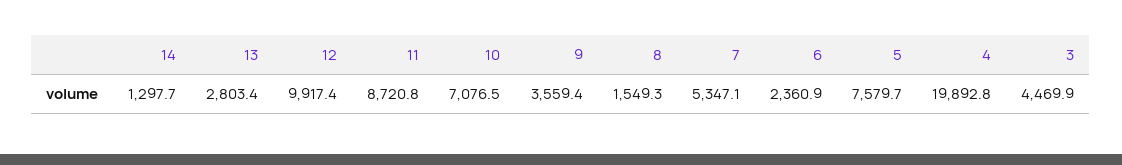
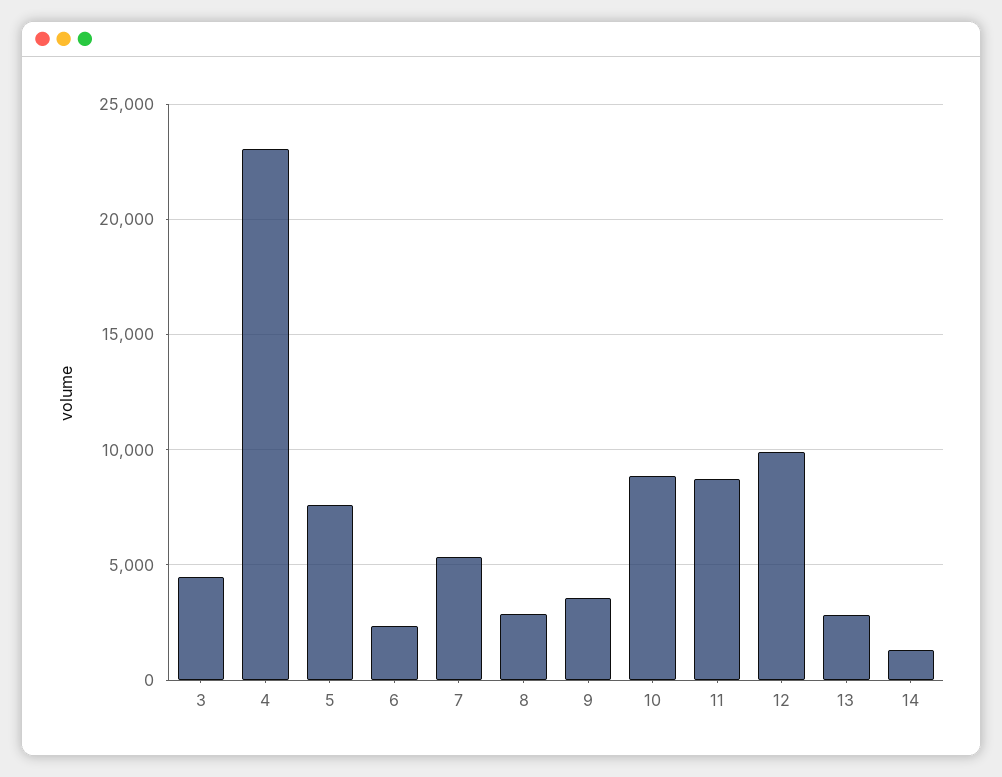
  {
    "14": 1297.7,
    "13": 2803.4,
    "12": 9917.4,
    "11": 8720.8,
-   "10": 7076.5,
+   "10": 9000,
    "9": 3559.4,
-   "8": 1549.3,
+   "8": 3000,
    "7": 5347.1,
    "6": 2360.9,
    "5": 7579.7,
-   "4": 19892.8,
+   "4": 23000,
    "3": 4469.9
  }

